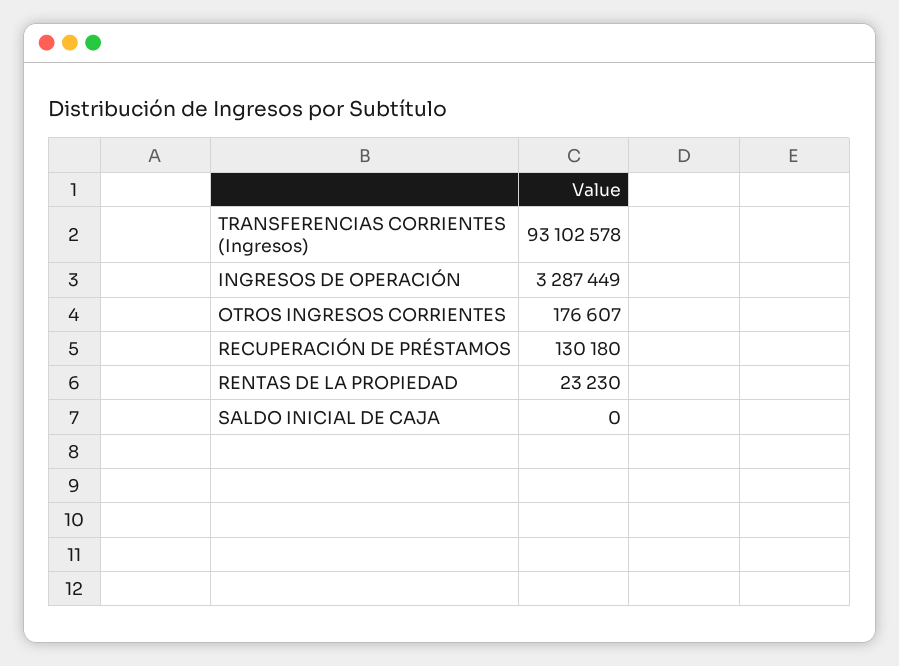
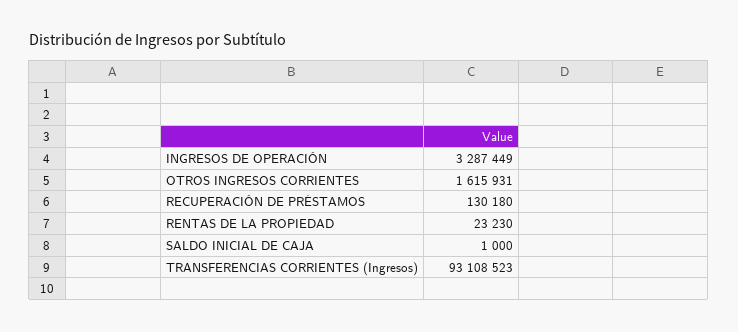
  {
-   "TRANSFERENCIAS CORRIENTES (Ingresos)": 93102578,
+   "TRANSFERENCIAS CORRIENTES (Ingresos)": 93108523,
    "INGRESOS DE OPERACIÓN": 3287449,
-   "OTROS INGRESOS CORRIENTES": 176607,
+   "OTROS INGRESOS CORRIENTES": 1615931,
    "RECUPERACIÓN DE PRÉSTAMOS": 130180,
    "RENTAS DE LA PROPIEDAD": 23230,
-   "SALDO INICIAL DE CAJA": 0
+   "SALDO INICIAL DE CAJA": 1000
  }

